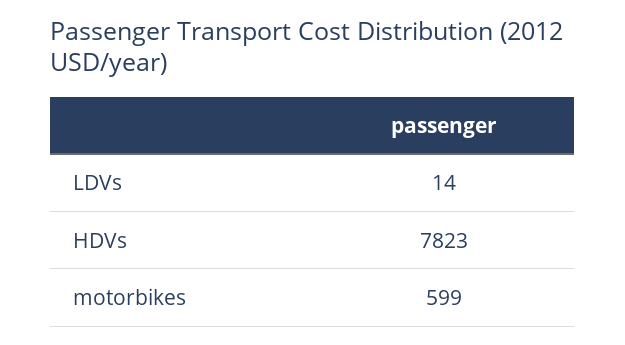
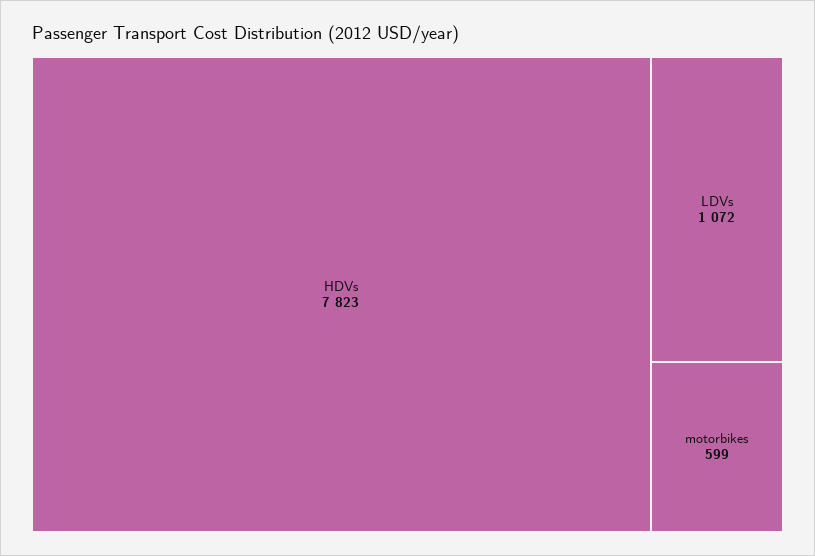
  {
-   "LDVs": 14,
+   "LDVs": 1072,
    "HDVs": 7823,
    "motorbikes": 599
  }

